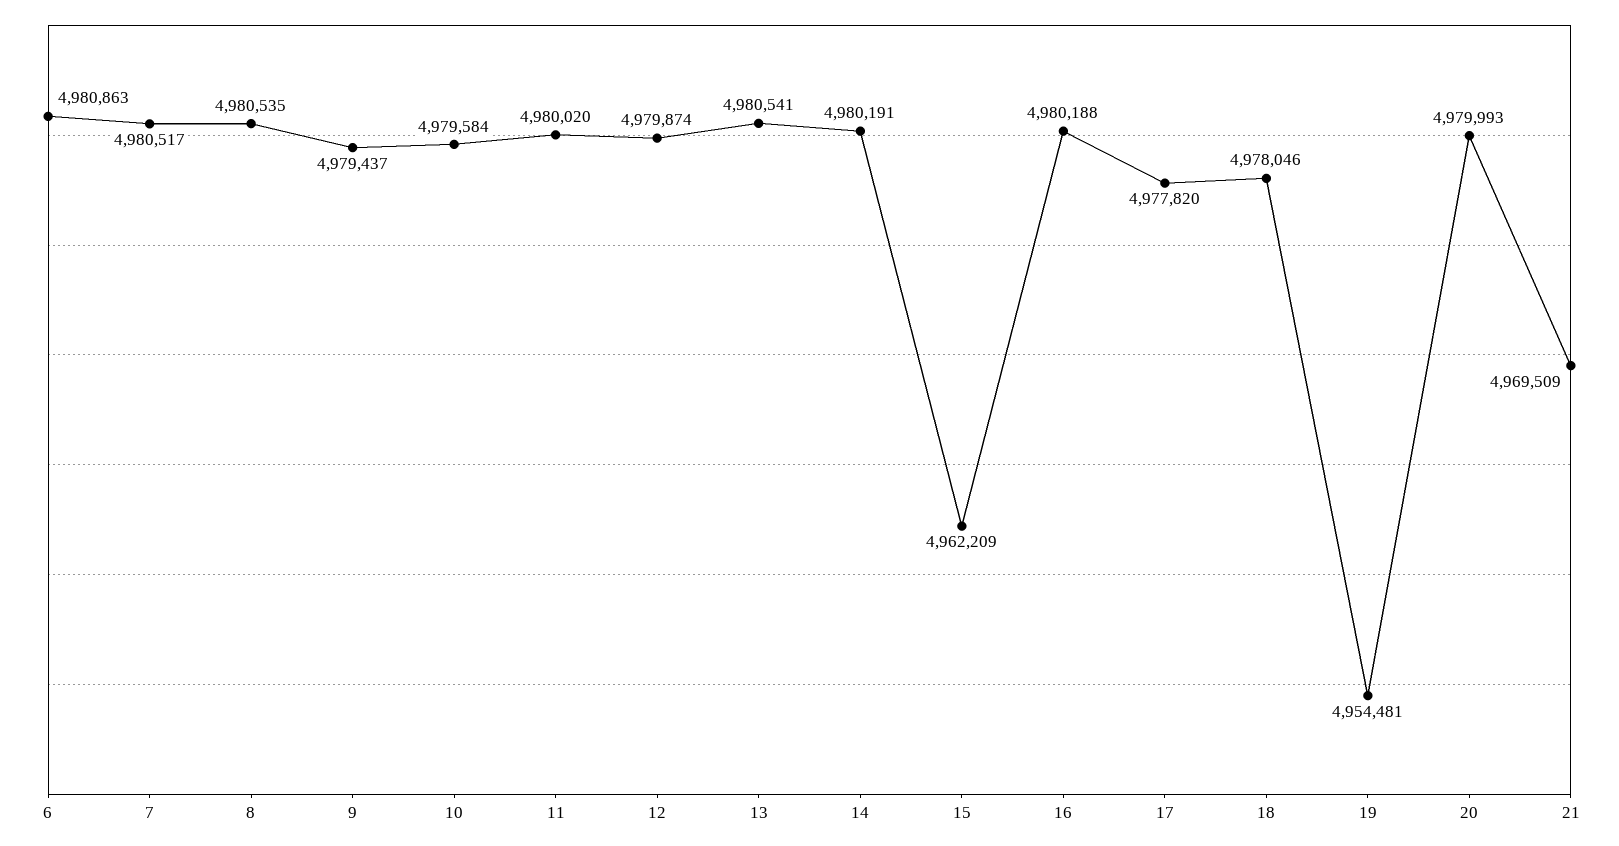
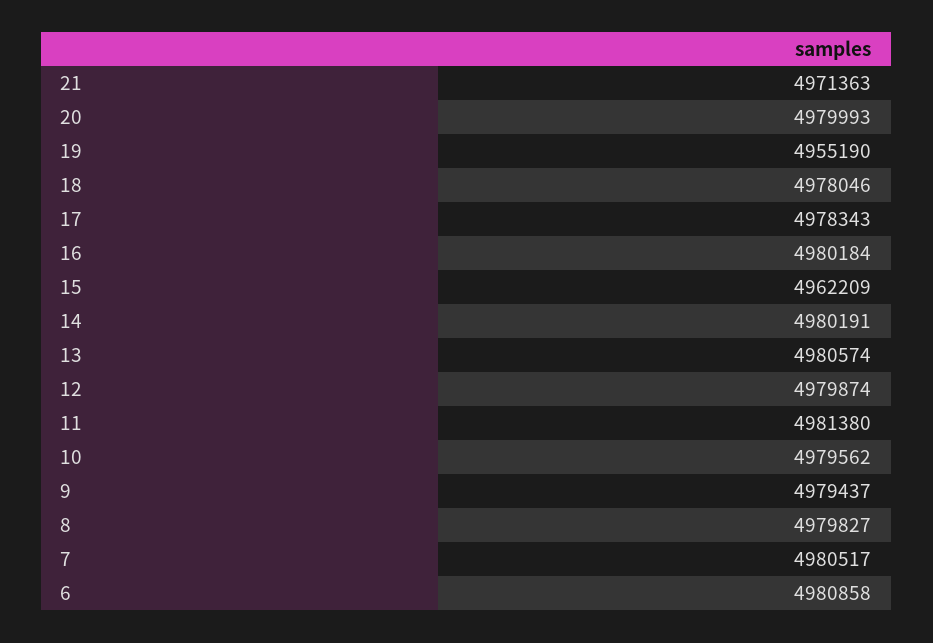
  {
-   "6": 4980863,
+   "6": 4980858,
    "7": 4980517,
-   "8": 4980535,
+   "8": 4979827,
    "9": 4979437,
-   "10": 4979584,
+   "10": 4979562,
-   "11": 4980020,
+   "11": 4981380,
    "12": 4979874,
-   "13": 4980541,
+   "13": 4980574,
    "14": 4980191,
    "15": 4962209,
-   "16": 4980188,
+   "16": 4980184,
-   "17": 4977820,
+   "17": 4978343,
    "18": 4978046,
-   "19": 4954481,
+   "19": 4955190,
    "20": 4979993,
-   "21": 4969509
+   "21": 4971363
  }

